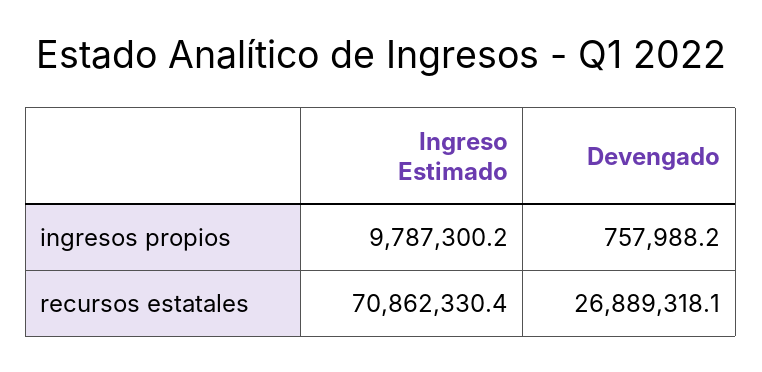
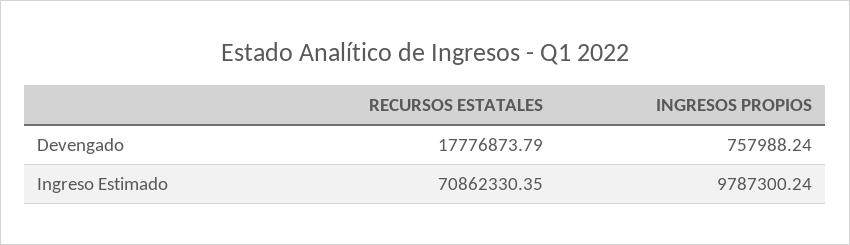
  {
    "Ingreso Estimado": {
      "ingresos propios": 9787300.24,
      "recursos estatales": 70862330.35
    },
    "Devengado": {
      "ingresos propios": 757988.24,
-     "recursos estatales": 26889318.1
+     "recursos estatales": 17776873.79
    }
  }

